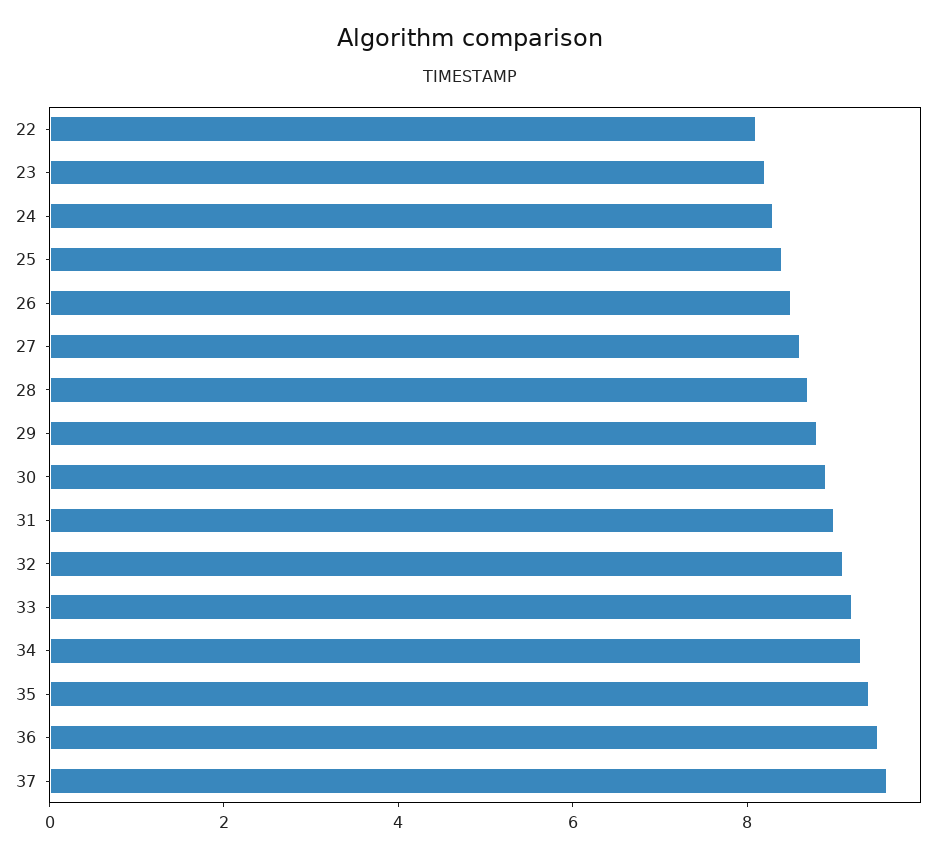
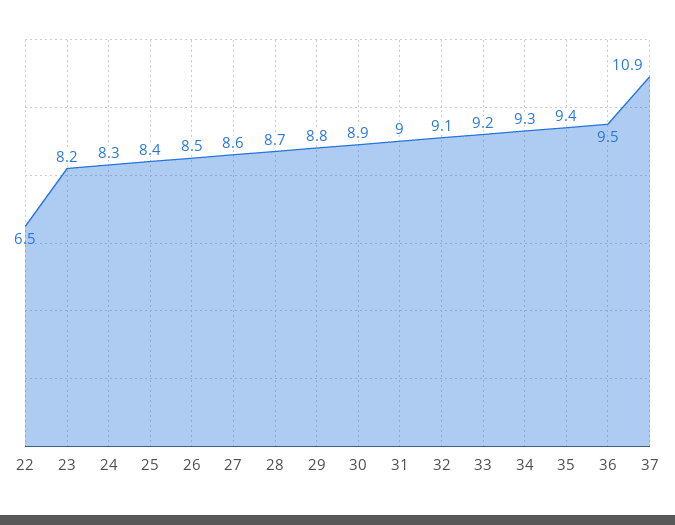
  {
-   "22": 8,
+   "22": 6.5,
    "23": 8.2,
    "24": 8.3,
    "25": 8.4,
    "26": 8.5,
    "27": 8.6,
    "28": 8.7,
    "29": 8.8,
    "30": 8.9,
    "31": 9,
    "32": 9.1,
    "33": 9.2,
    "34": 9.3,
    "35": 9.4,
    "36": 9.5,
-   "37": 9.5
+   "37": 10.9
  }

